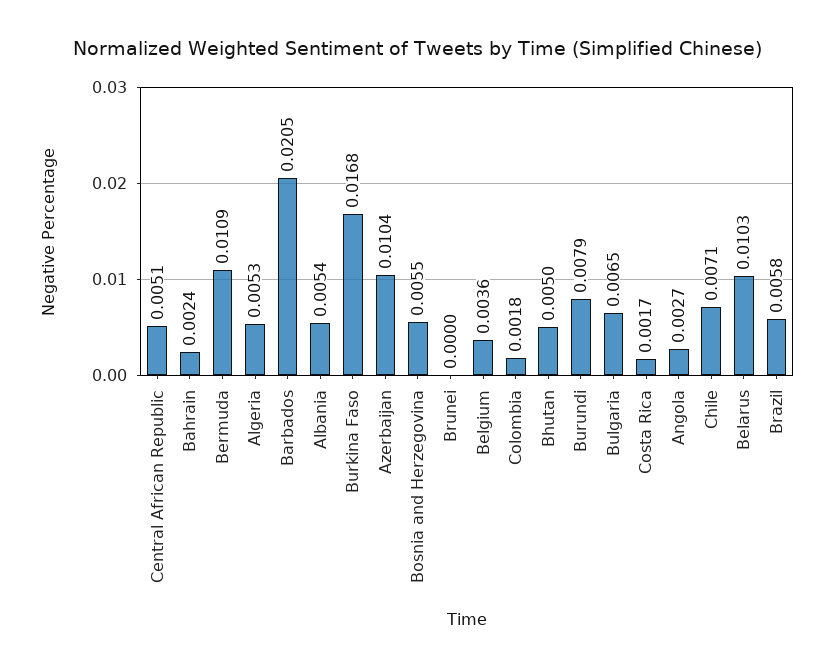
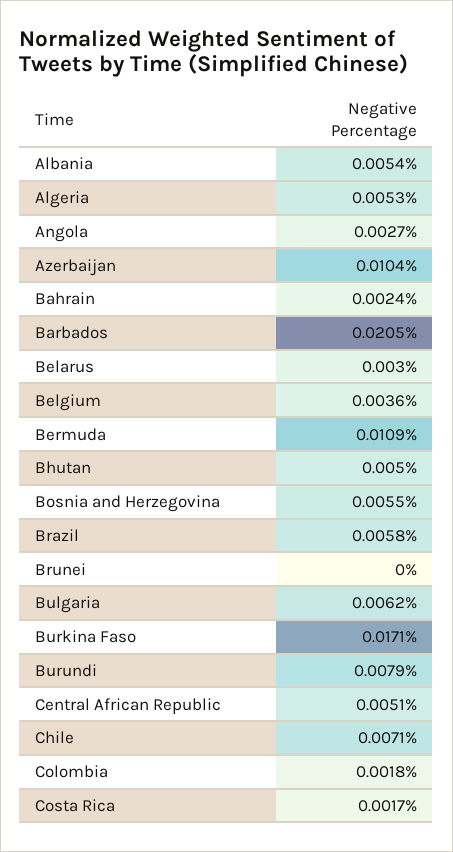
  {
    "Central African Republic": 0.0051,
    "Bahrain": 0.0024,
    "Bermuda": 0.0109,
    "Algeria": 0.0053,
    "Barbados": 0.0205,
    "Albania": 0.0054,
-   "Burkina Faso": 0.0168,
+   "Burkina Faso": 0.0171,
    "Azerbaijan": 0.0104,
    "Bosnia and Herzegovina": 0.0055,
    "Brunei": 0,
    "Belgium": 0.0036,
    "Colombia": 0.0018,
    "Bhutan": 0.005,
    "Burundi": 0.0079,
-   "Bulgaria": 0.0065,
+   "Bulgaria": 0.0062,
    "Costa Rica": 0.0017,
    "Angola": 0.0027,
    "Chile": 0.0071,
-   "Belarus": 0.0103,
+   "Belarus": 0.003,
    "Brazil": 0.0058
  }

